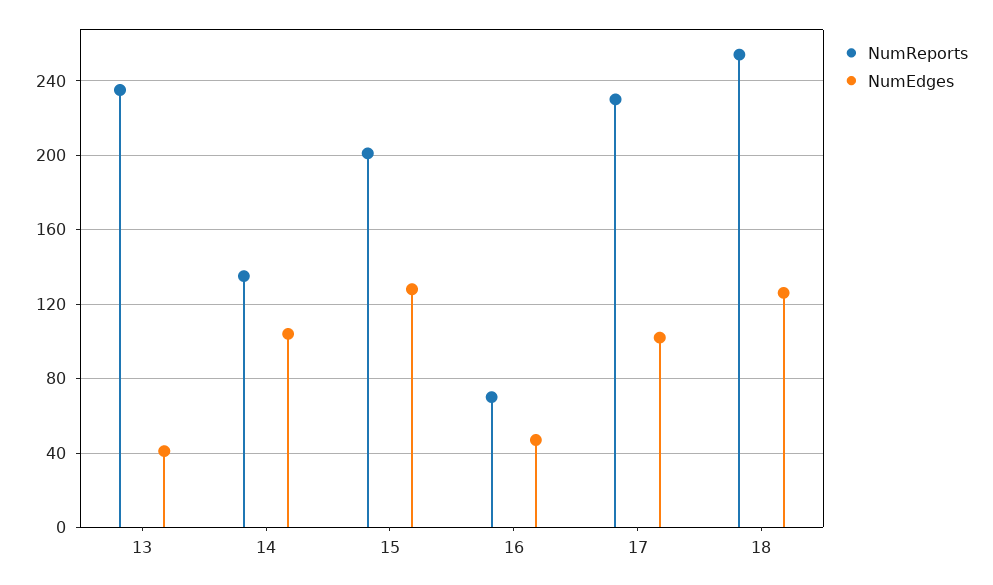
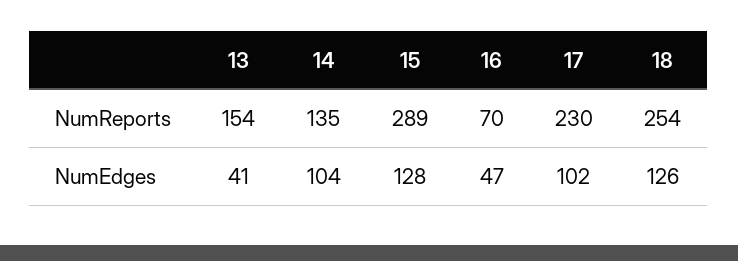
  {
    "NumReports": {
-     "13": 235,
+     "13": 154,
      "14": 135,
-     "15": 200,
+     "15": 289,
      "16": 70,
      "17": 230,
      "18": 254
    },
    "NumEdges": {
      "13": 41,
      "14": 104,
      "15": 128,
      "16": 47,
      "17": 102,
      "18": 126
    }
  }

